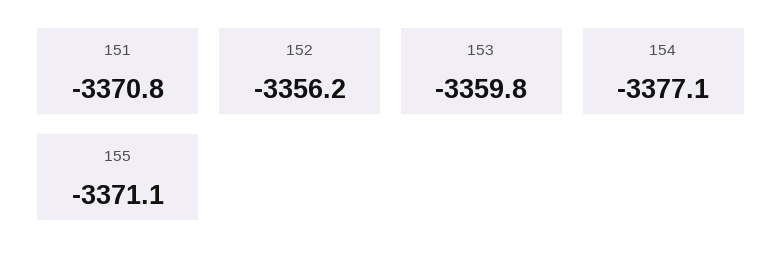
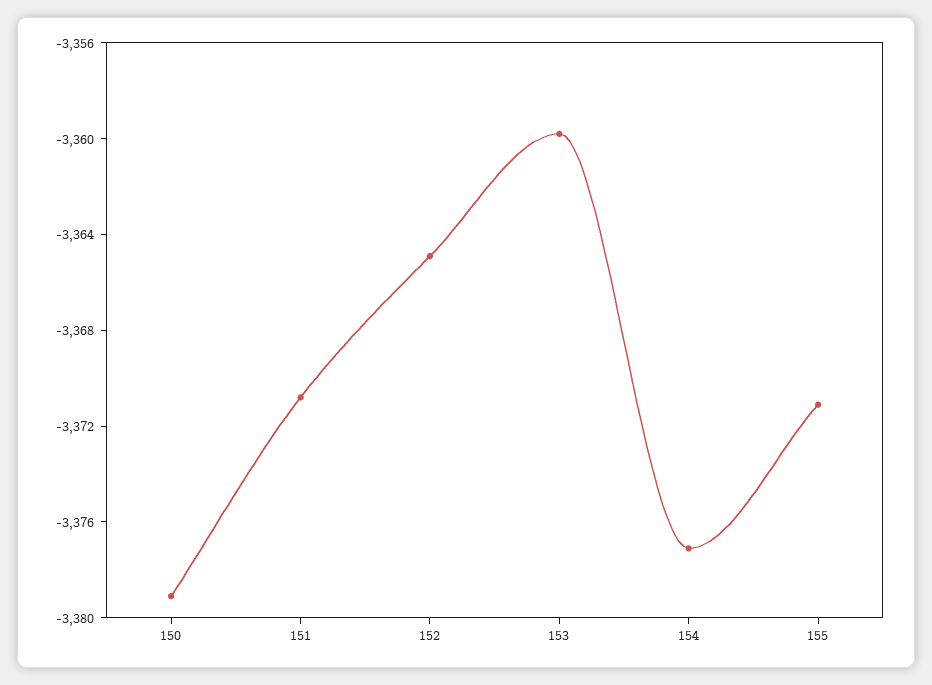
  {
    "151": -3370.8,
-   "152": -3356.2,
+   "152": -3365,
    "153": -3359.8,
    "154": -3377.1,
-   "155": -3371.1
+   "155": -3371.1,
+   "150": -3379
  }

